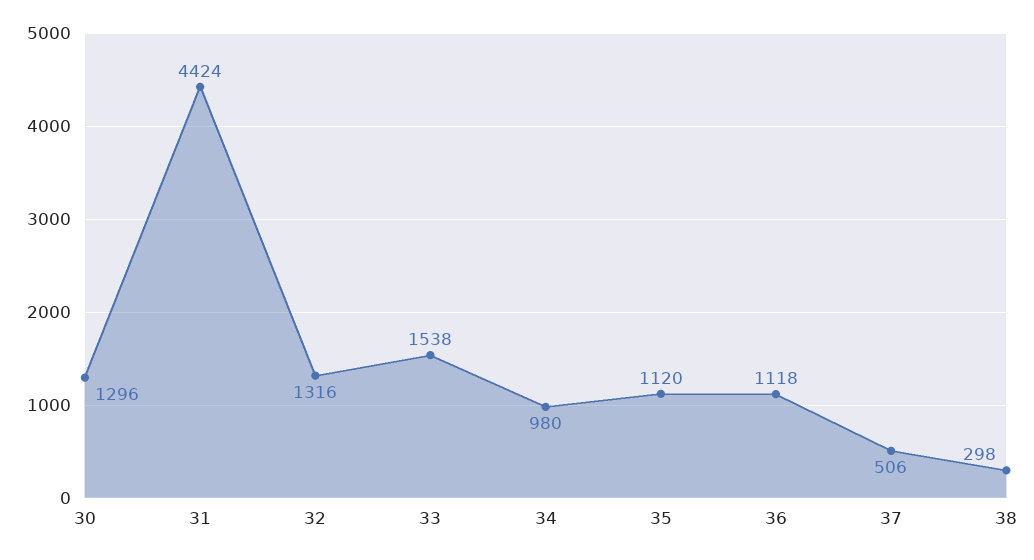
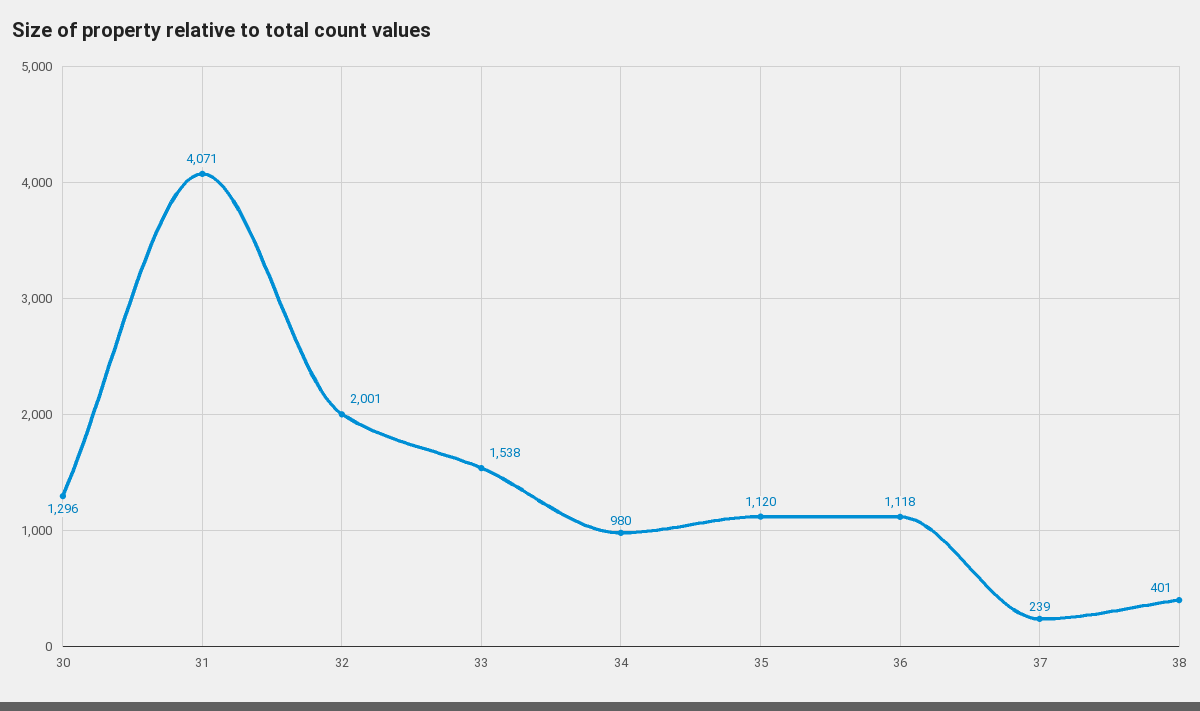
  {
    "30": 1296,
-   "31": 4424,
+   "31": 4071,
-   "32": 1316,
+   "32": 2001,
    "33": 1538,
    "34": 980,
    "35": 1120,
    "36": 1118,
-   "37": 506,
+   "37": 239,
-   "38": 298
+   "38": 401
  }

